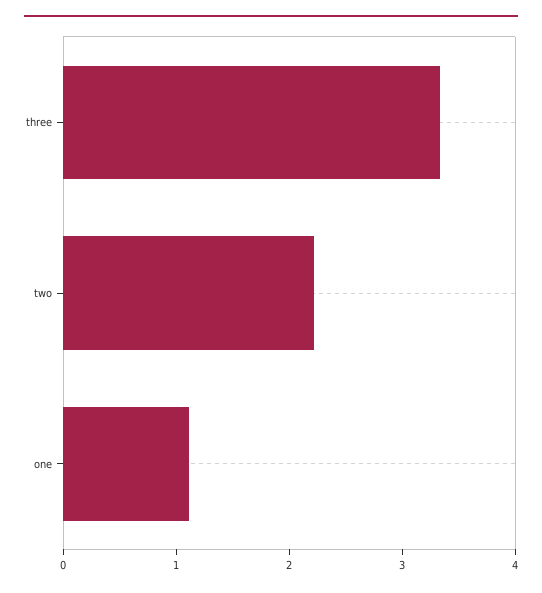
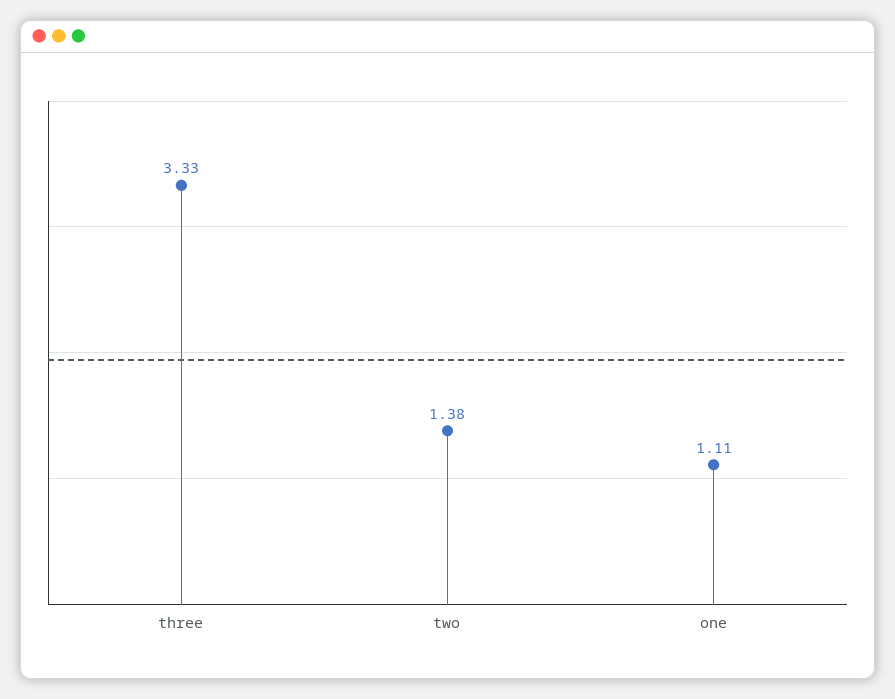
  {
    "three": 3.33,
-   "two": 2.2,
+   "two": 1.38,
    "one": 1.11
  }

